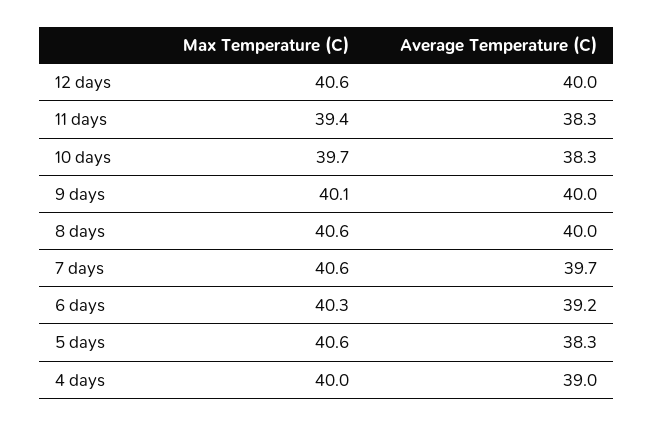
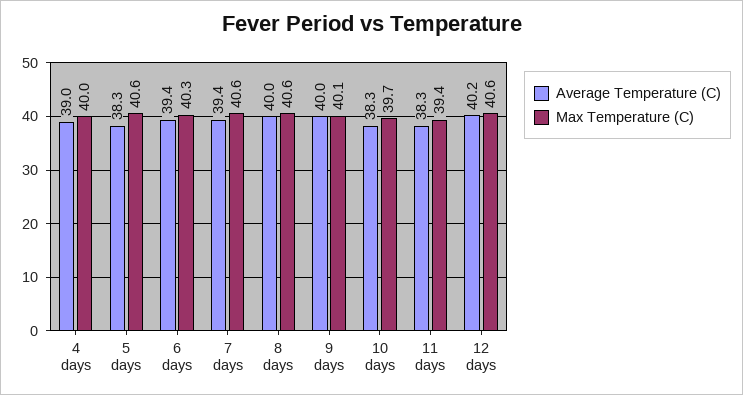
  {
    "Max Temperature (C)": {
      "12 days": 40.6,
      "11 days": 39.4,
      "10 days": 39.7,
      "9 days": 40.1,
      "8 days": 40.6,
      "7 days": 40.6,
      "6 days": 40.3,
      "5 days": 40.6,
      "4 days": 40
    },
    "Average Temperature (C)": {
-     "12 days": 40,
+     "12 days": 40.2,
      "11 days": 38.3,
      "10 days": 38.3,
      "9 days": 40,
      "8 days": 40,
-     "7 days": 39.7,
+     "7 days": 39.4,
-     "6 days": 39.2,
+     "6 days": 39.4,
      "5 days": 38.3,
      "4 days": 39
    }
  }

